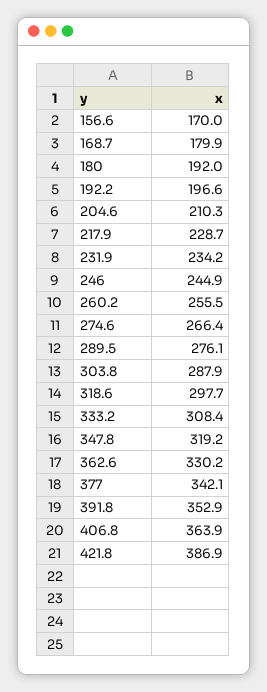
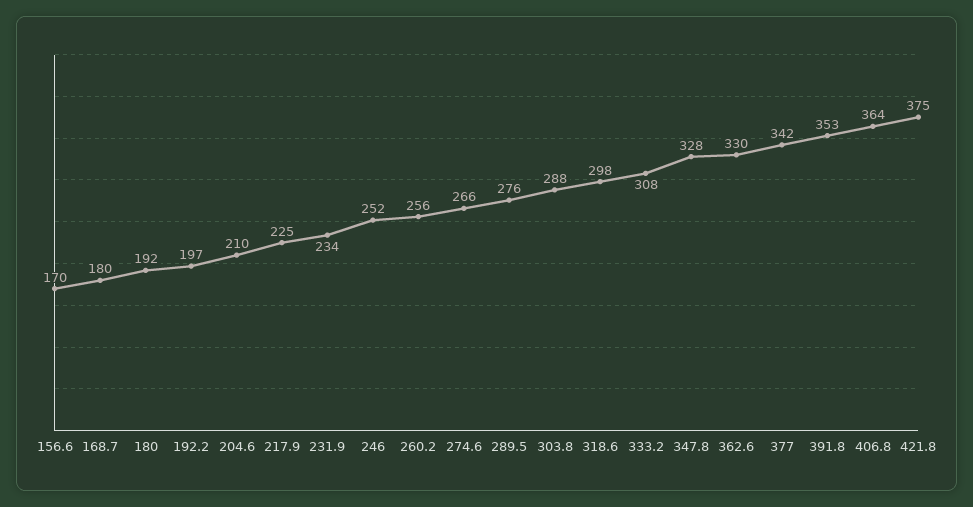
  {
    "156.6": 170,
    "168.7": 179.9,
    "180": 192,
    "192.2": 196.6,
    "204.6": 210.3,
-   "217.9": 228.7,
+   "217.9": 225,
    "231.9": 234.2,
-   "246": 244.9,
+   "246": 252,
    "260.2": 255.5,
    "274.6": 266.4,
    "289.5": 276.1,
    "303.8": 287.9,
    "318.6": 297.7,
    "333.2": 308.4,
-   "347.8": 319.2,
+   "347.8": 328,
    "362.6": 330.2,
    "377": 342.1,
    "391.8": 352.9,
    "406.8": 363.9,
-   "421.8": 386.9
+   "421.8": 375
  }

